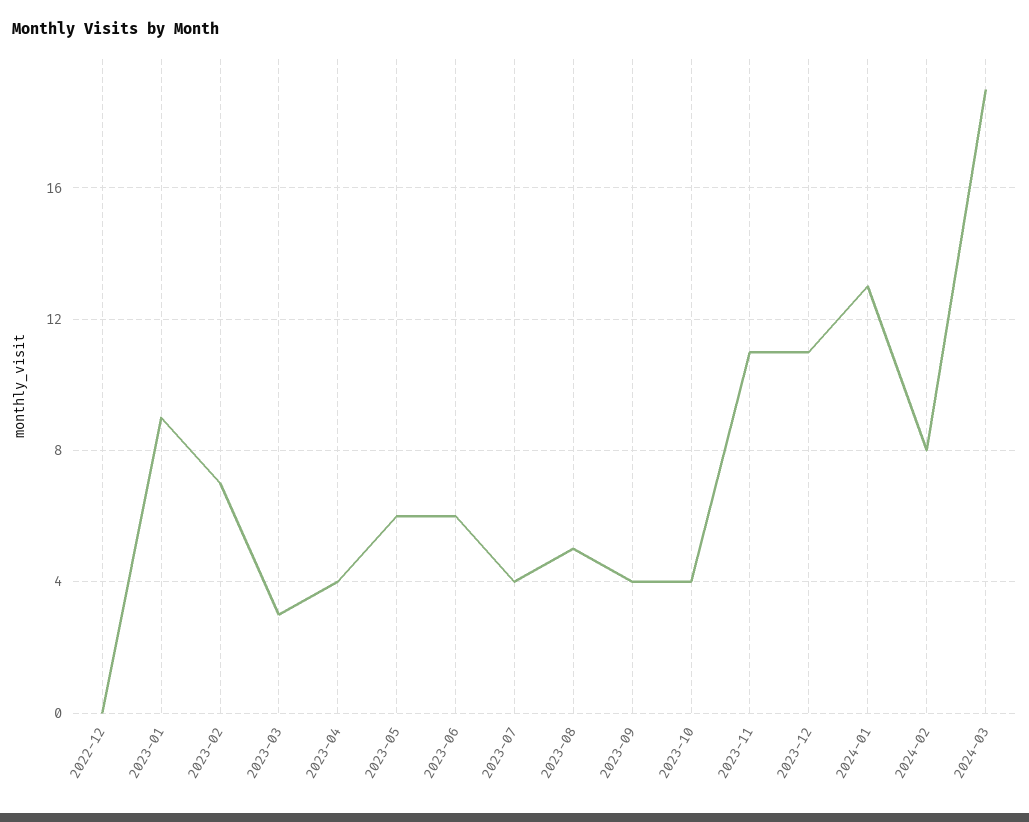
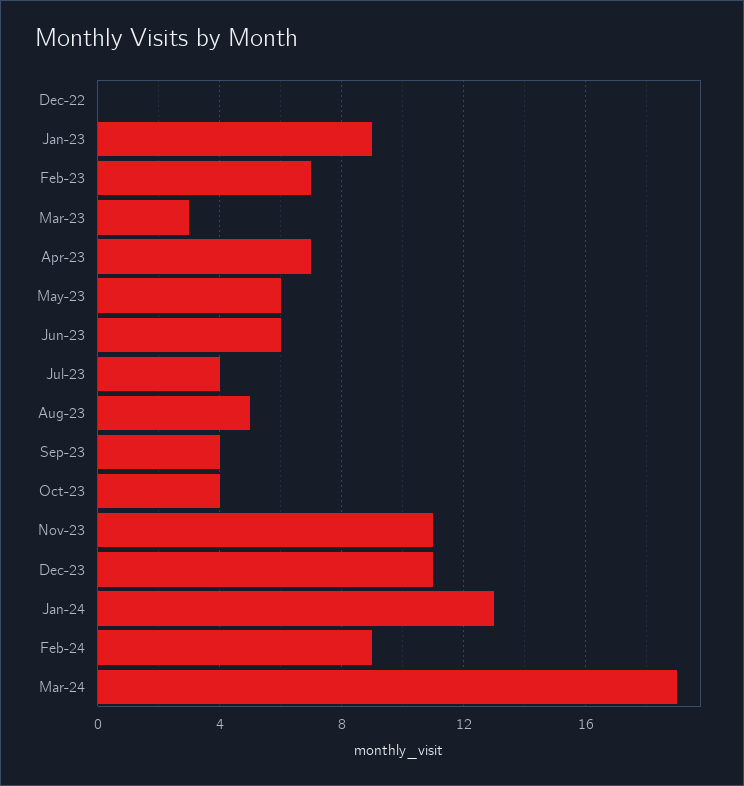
  {
    "2022-12": 0,
    "2023-01": 9,
    "2023-02": 7,
    "2023-03": 3,
-   "2023-04": 4,
+   "2023-04": 7,
    "2023-05": 6,
    "2023-06": 6,
    "2023-07": 4,
    "2023-08": 5,
    "2023-09": 4,
    "2023-10": 4,
    "2023-11": 11,
    "2023-12": 11,
    "2024-01": 13,
-   "2024-02": 8,
+   "2024-02": 9,
    "2024-03": 19
  }

